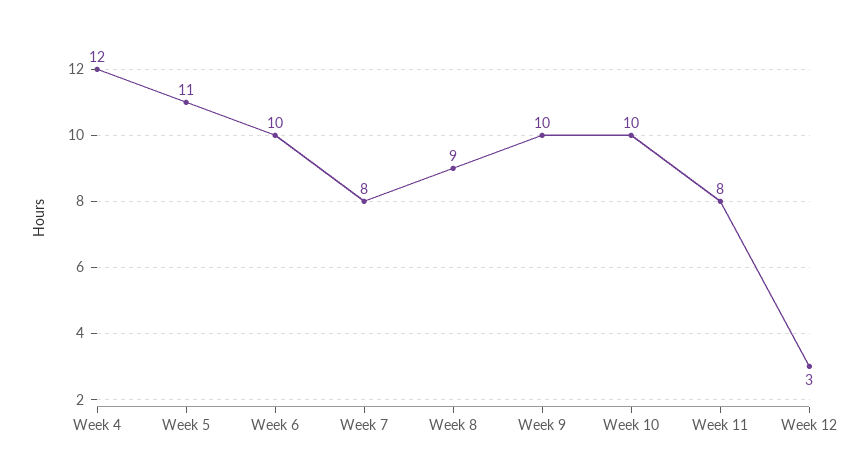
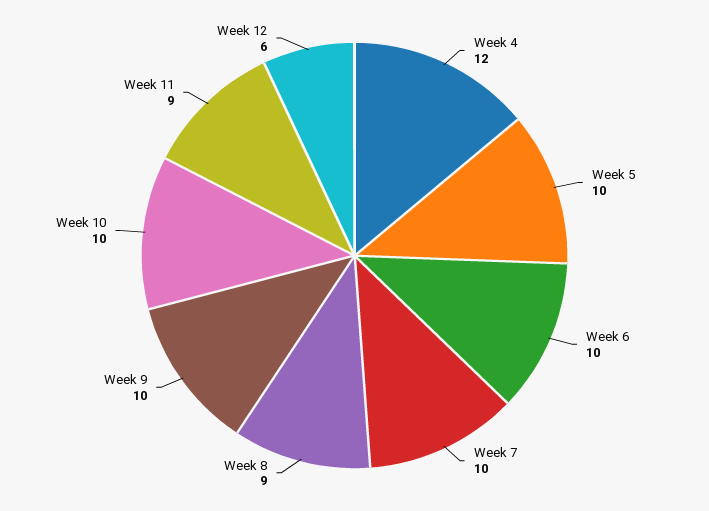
  {
    "Week 4": 12,
-   "Week 5": 11,
+   "Week 5": 10,
    "Week 6": 10,
-   "Week 7": 8,
+   "Week 7": 10,
    "Week 8": 9,
    "Week 9": 10,
    "Week 10": 10,
-   "Week 11": 8,
+   "Week 11": 9,
-   "Week 12": 3
+   "Week 12": 6
  }

